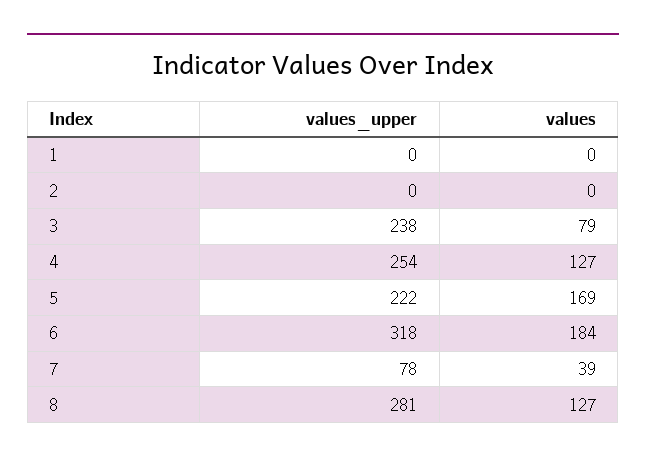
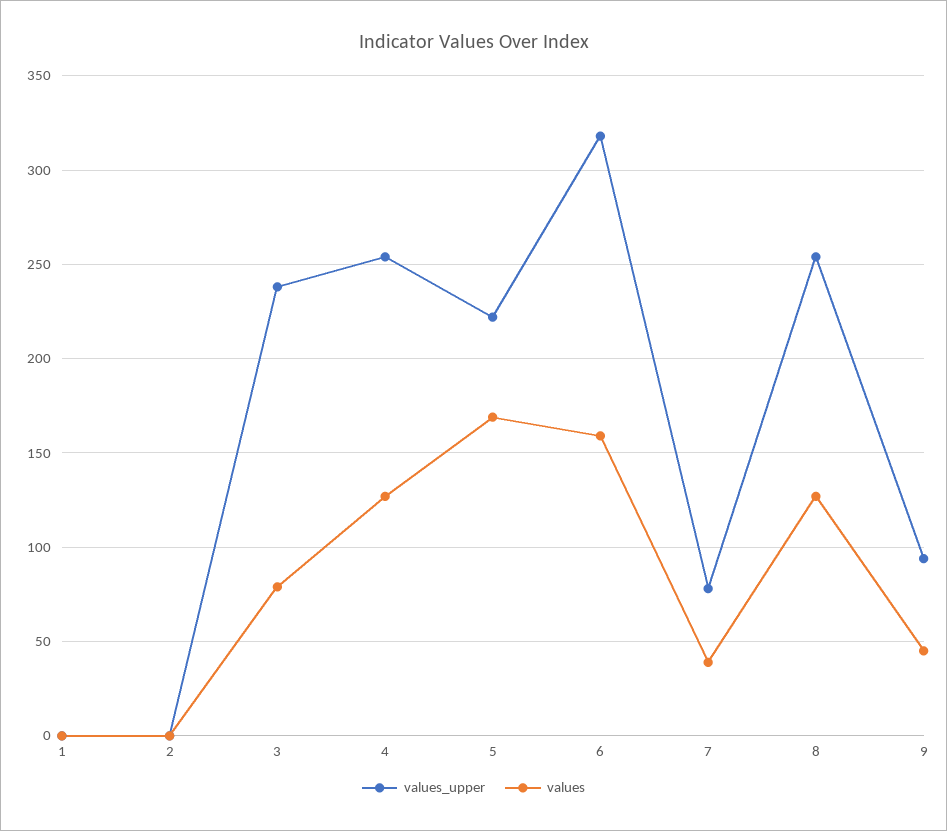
  {
    "values_upper": {
      "1": 0,
      "2": 0,
      "3": 238,
      "4": 254,
      "5": 222,
      "6": 318,
      "7": 78,
-     "8": 281
+     "8": 255,
+     "9": 95
    },
    "values": {
      "1": 0,
      "2": 0,
      "3": 79,
      "4": 127,
      "5": 169,
-     "6": 184,
+     "6": 160,
      "7": 39,
-     "8": 127
+     "8": 127,
+     "9": 45
    }
  }

